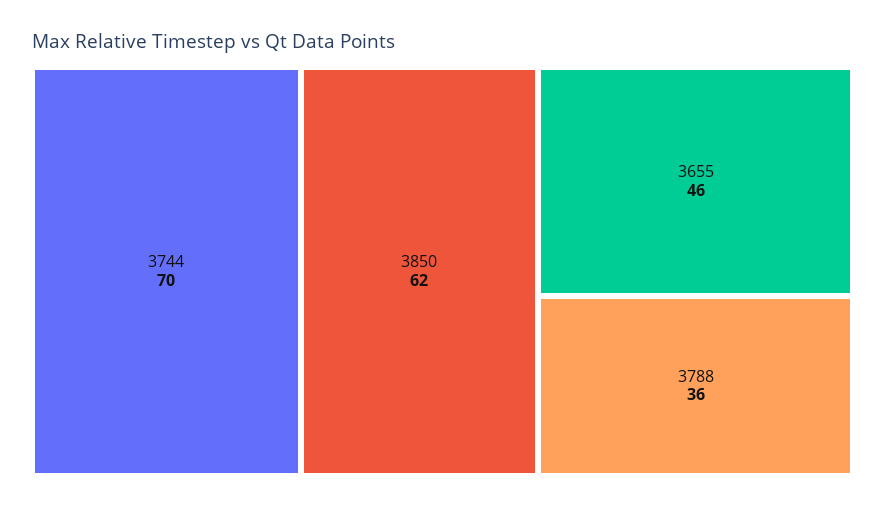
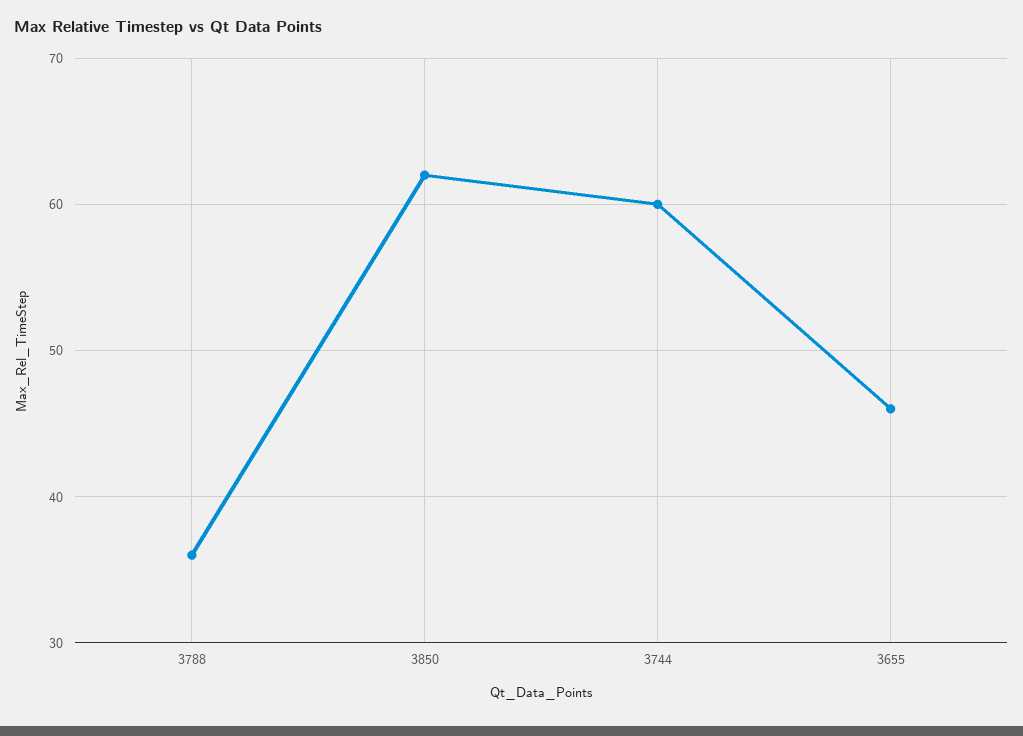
  {
-   "3744": 70,
+   "3744": 60,
    "3850": 62,
    "3655": 46,
    "3788": 36
  }

